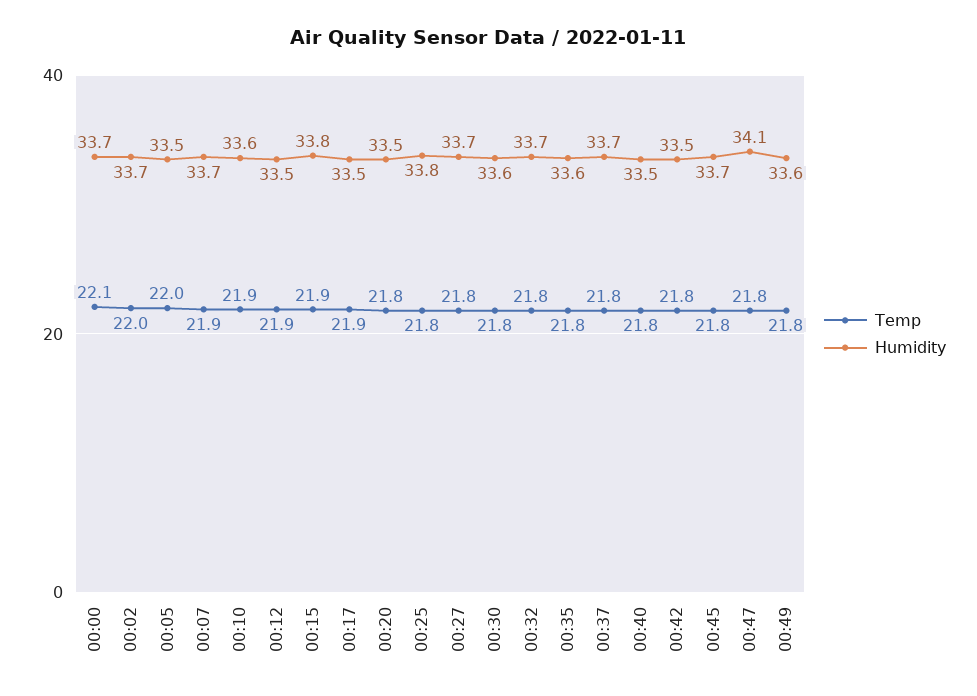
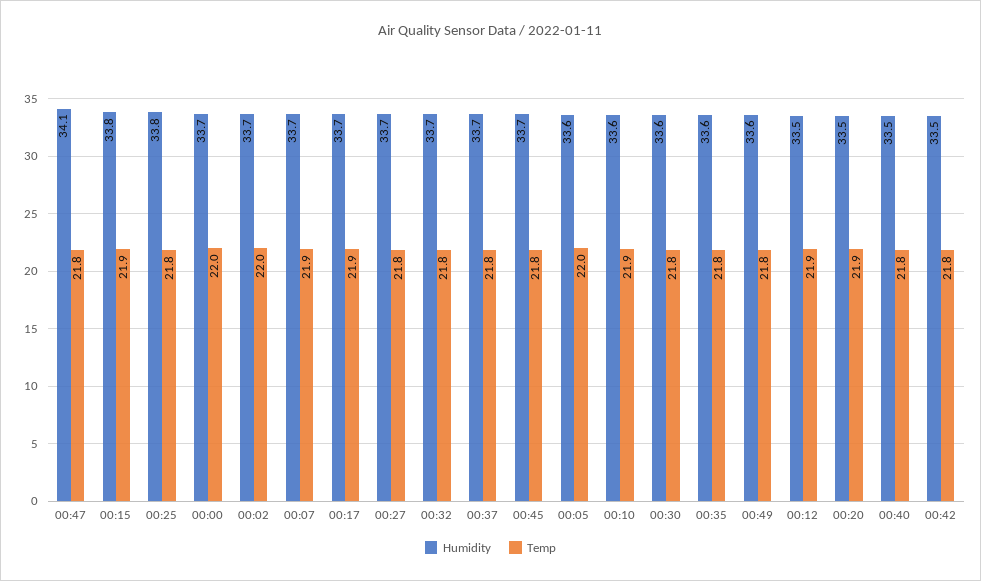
  {
    "Temp": {
-     "00:00": 22.1,
+     "00:00": 22,
      "00:02": 22,
      "00:05": 22,
      "00:07": 21.9,
      "00:10": 21.9,
      "00:12": 21.9,
      "00:15": 21.9,
      "00:17": 21.9,
-     "00:20": 21.8,
+     "00:20": 21.9,
      "00:25": 21.8,
      "00:27": 21.8,
      "00:30": 21.8,
      "00:32": 21.8,
      "00:35": 21.8,
      "00:37": 21.8,
      "00:40": 21.8,
      "00:42": 21.8,
      "00:45": 21.8,
      "00:47": 21.8,
      "00:49": 21.8
    },
    "Humidity": {
      "00:00": 33.7,
      "00:02": 33.7,
-     "00:05": 33.5,
+     "00:05": 33.6,
      "00:07": 33.7,
      "00:10": 33.6,
      "00:12": 33.5,
      "00:15": 33.8,
-     "00:17": 33.5,
+     "00:17": 33.7,
      "00:20": 33.5,
      "00:25": 33.8,
      "00:27": 33.7,
      "00:30": 33.6,
      "00:32": 33.7,
      "00:35": 33.6,
      "00:37": 33.7,
      "00:40": 33.5,
      "00:42": 33.5,
      "00:45": 33.7,
      "00:47": 34.1,
      "00:49": 33.6
    }
  }

